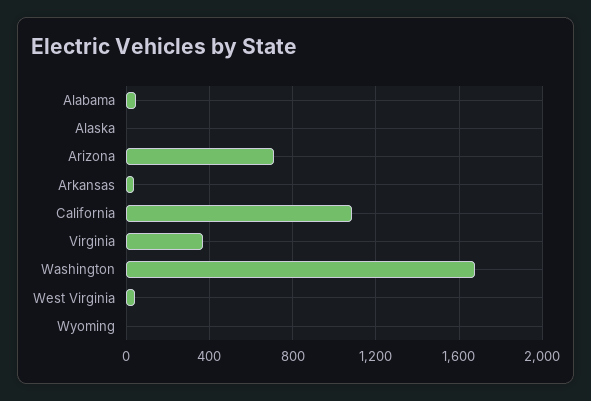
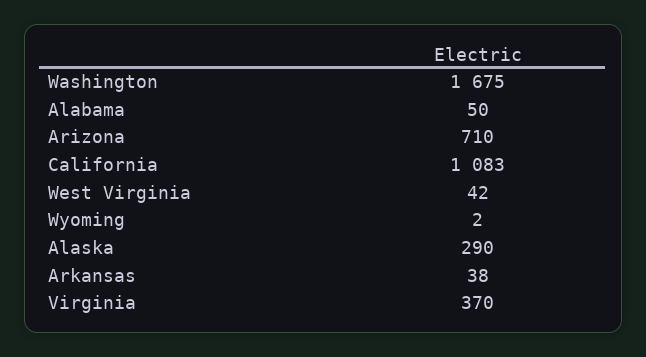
  {
    "Alabama": 50,
-   "Alaska": 0,
+   "Alaska": 290,
    "Arizona": 710,
    "Arkansas": 38,
    "California": 1083,
    "Virginia": 370,
    "Washington": 1675,
    "West Virginia": 42,
    "Wyoming": 2
  }

